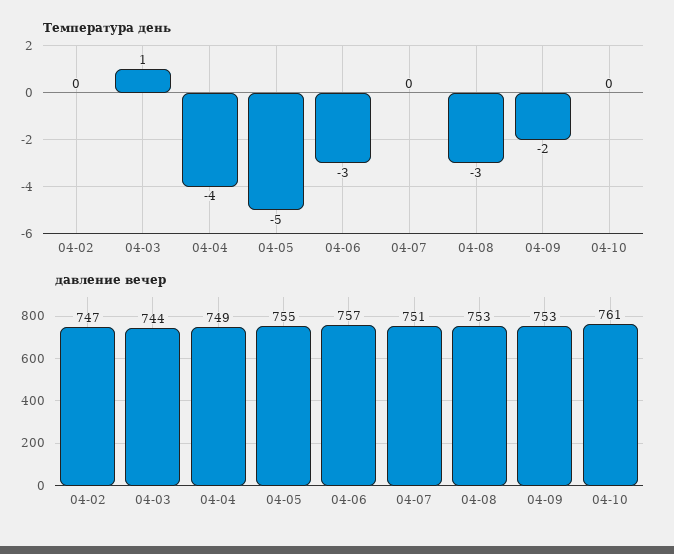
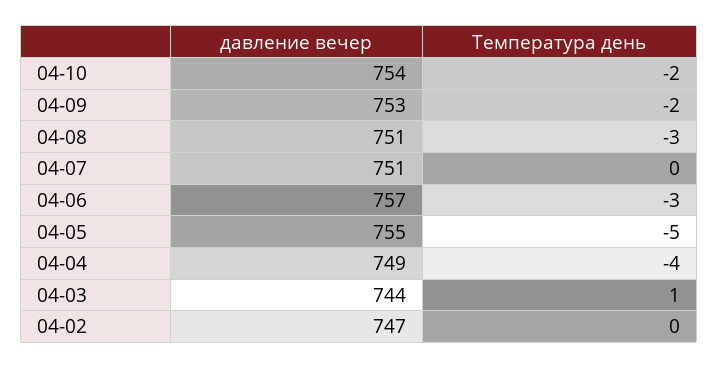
  {
    "Температура день": {
      "04-02": 0,
      "04-03": 1,
      "04-04": -4,
      "04-05": -5,
      "04-06": -3,
      "04-07": 0,
      "04-08": -3,
      "04-09": -2,
-     "04-10": 0
+     "04-10": -2
    },
    "давление вечер": {
      "04-02": 747,
      "04-03": 744,
      "04-04": 749,
      "04-05": 755,
      "04-06": 757,
      "04-07": 751,
-     "04-08": 753,
+     "04-08": 751,
      "04-09": 753,
-     "04-10": 761
+     "04-10": 754
    }
  }

